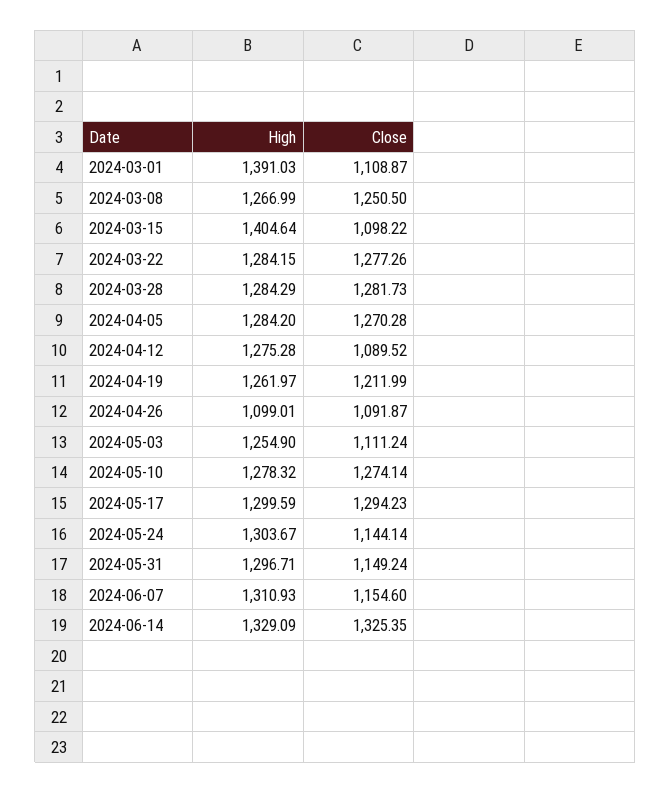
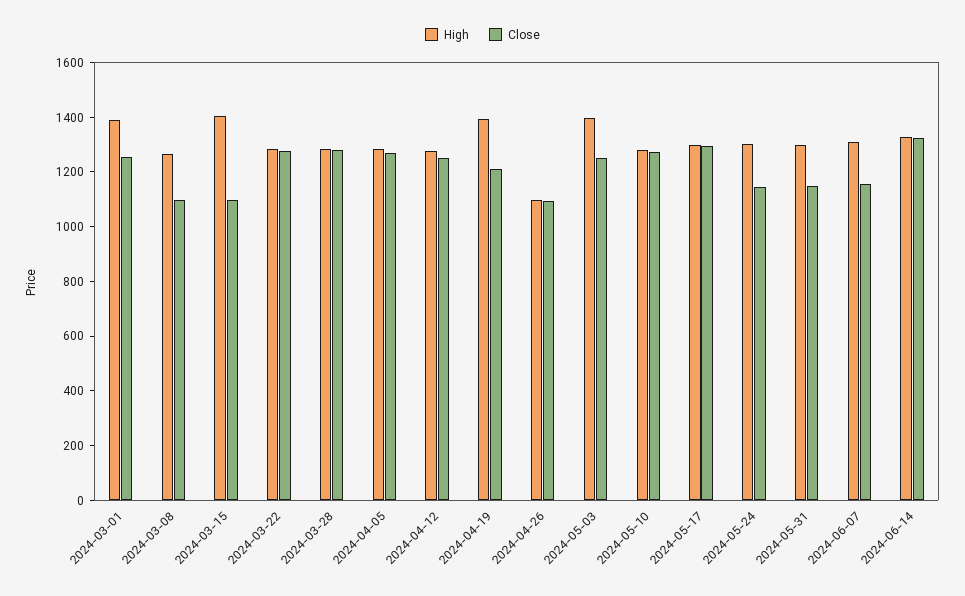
  {
    "High": {
      "2024-03-01": 1391.03,
      "2024-03-08": 1266.99,
      "2024-03-15": 1404.64,
      "2024-03-22": 1284.15,
      "2024-03-28": 1284.29,
      "2024-04-05": 1284.2,
      "2024-04-12": 1275.28,
-     "2024-04-19": 1261.97,
+     "2024-04-19": 1400,
      "2024-04-26": 1099.01,
-     "2024-05-03": 1254.9,
+     "2024-05-03": 1400,
      "2024-05-10": 1278.32,
      "2024-05-17": 1299.59,
      "2024-05-24": 1303.67,
      "2024-05-31": 1296.71,
      "2024-06-07": 1310.93,
      "2024-06-14": 1329.09
    },
    "Close": {
-     "2024-03-01": 1108.87,
+     "2024-03-01": 1250,
-     "2024-03-08": 1250.5,
+     "2024-03-08": 1100,
      "2024-03-15": 1098.22,
      "2024-03-22": 1277.26,
      "2024-03-28": 1281.73,
      "2024-04-05": 1270.28,
-     "2024-04-12": 1089.52,
+     "2024-04-12": 1250,
      "2024-04-19": 1211.99,
      "2024-04-26": 1091.87,
-     "2024-05-03": 1111.24,
+     "2024-05-03": 1250,
      "2024-05-10": 1274.14,
      "2024-05-17": 1294.23,
      "2024-05-24": 1144.14,
      "2024-05-31": 1149.24,
      "2024-06-07": 1154.6,
      "2024-06-14": 1325.35
    }
  }

